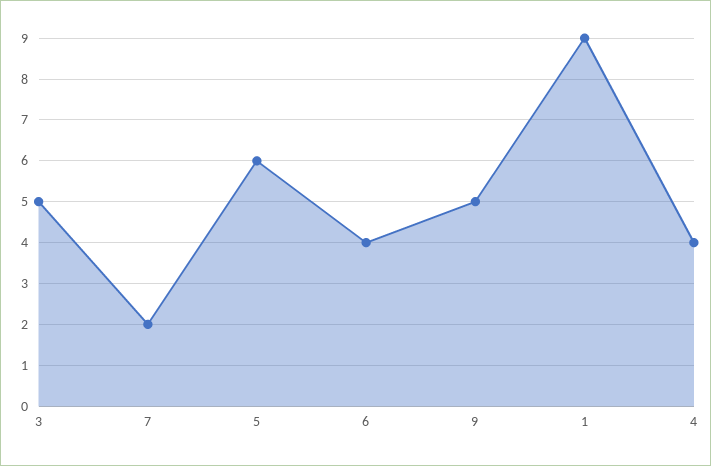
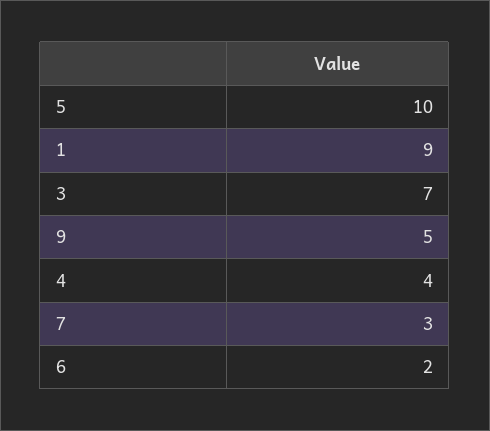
  {
-   "3": 5,
+   "3": 7,
-   "7": 2,
+   "7": 3,
-   "5": 6,
+   "5": 10,
-   "6": 4,
+   "6": 2,
    "9": 5,
    "1": 9,
    "4": 4
  }

